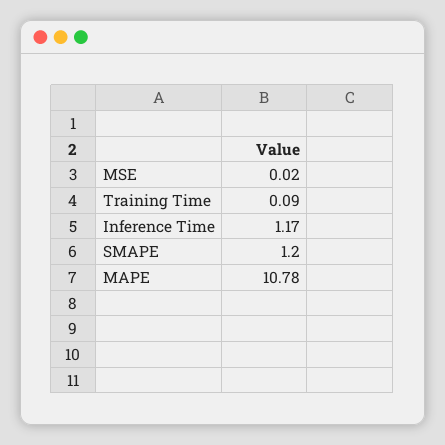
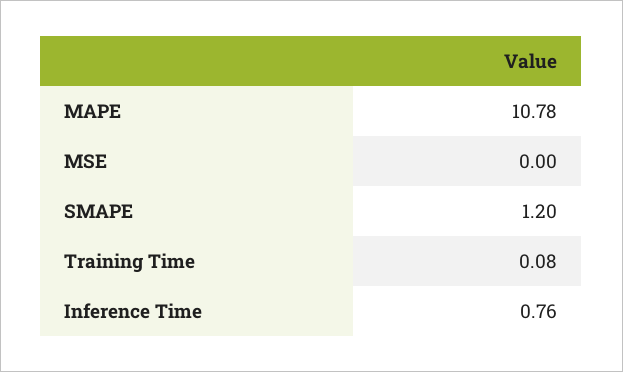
  {
-   "MSE": 0.02,
+   "MSE": 0,
-   "Training Time": 0.09,
+   "Training Time": 0.08,
-   "Inference Time": 1.17,
+   "Inference Time": 0.76,
    "SMAPE": 1.2,
    "MAPE": 10.78
  }

